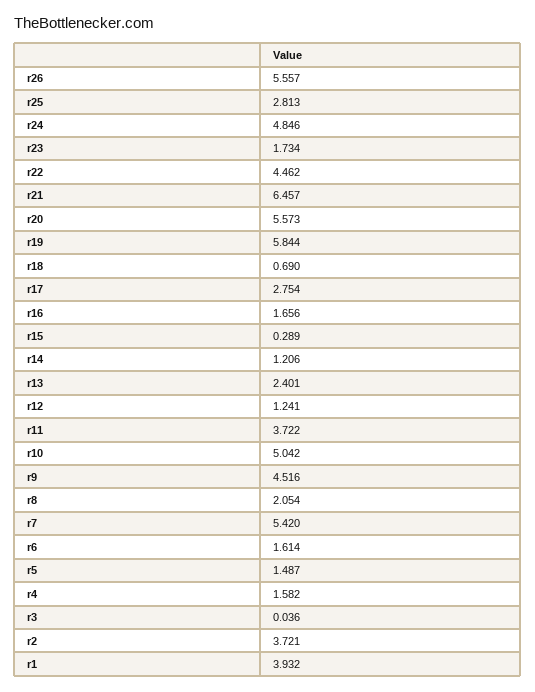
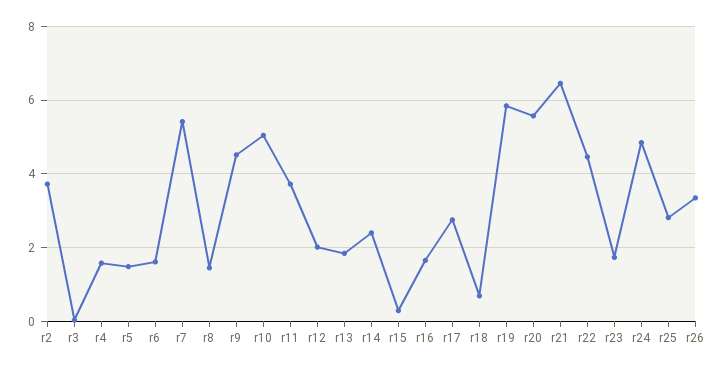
  {
-   "r26": 5.557,
+   "r26": 3.4,
    "r25": 2.813,
    "r24": 4.846,
    "r23": 1.734,
    "r22": 4.462,
    "r21": 6.457,
    "r20": 5.573,
    "r19": 5.844,
    "r18": 0.69,
    "r17": 2.754,
    "r16": 1.656,
    "r15": 0.289,
-   "r14": 1.206,
+   "r14": 2.4,
-   "r13": 2.401,
+   "r13": 1.8,
-   "r12": 1.241,
+   "r12": 2,
    "r11": 3.722,
    "r10": 5.042,
    "r9": 4.516,
-   "r8": 2.054,
+   "r8": 1.4,
    "r7": 5.42,
    "r6": 1.614,
    "r5": 1.487,
    "r4": 1.582,
    "r3": 0.036,
-   "r2": 3.721,
+   "r2": 3.721
-   "r1": 3.932
  }

